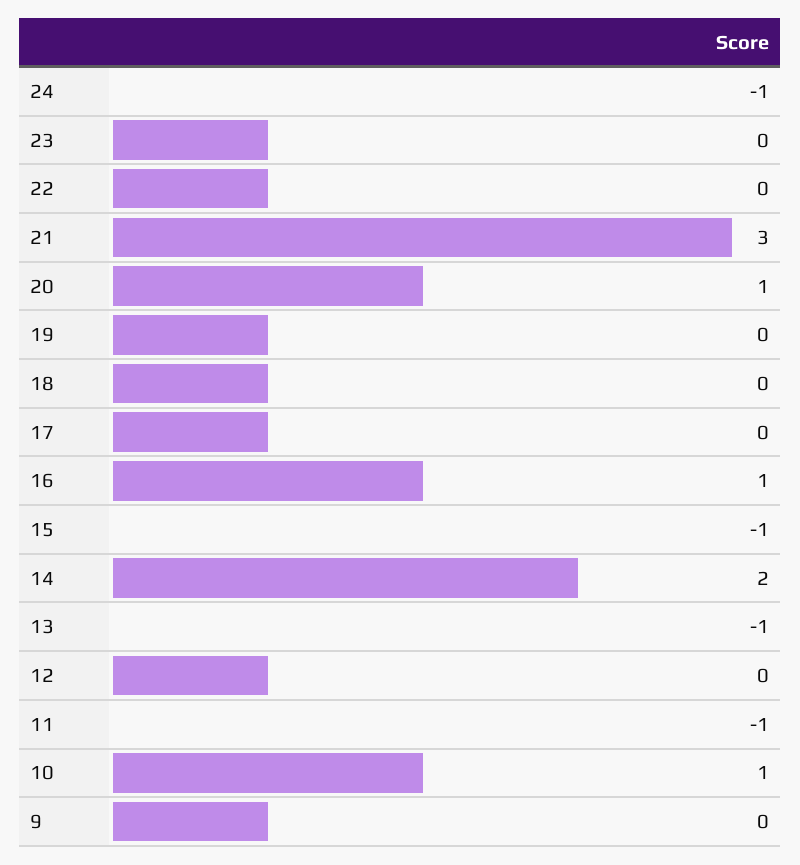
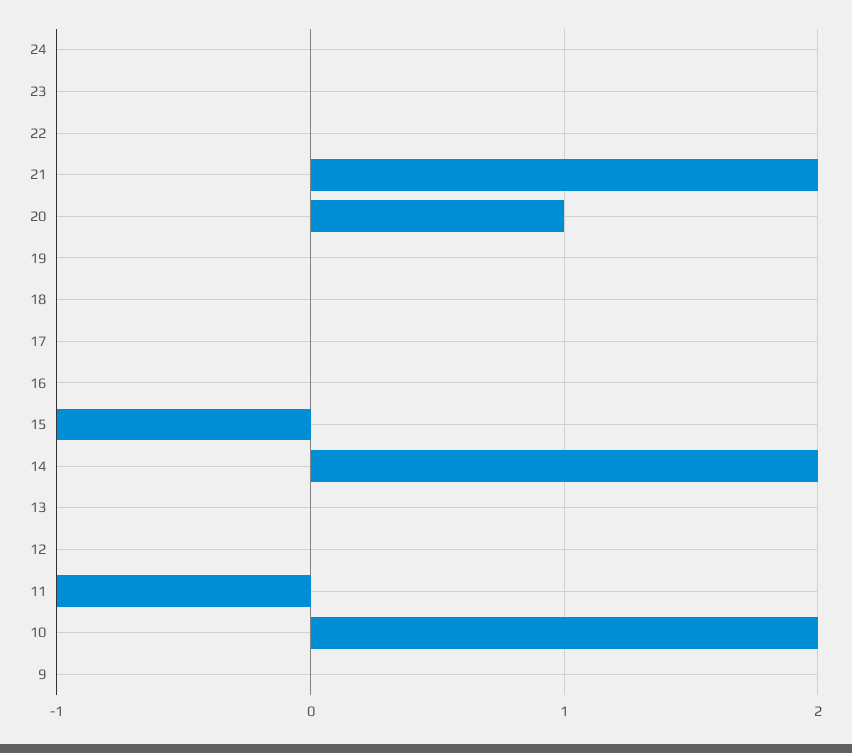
  {
-   "24": -1,
+   "24": 0,
    "23": 0,
    "22": 0,
-   "21": 3,
+   "21": 2,
    "20": 1,
    "19": 0,
    "18": 0,
    "17": 0,
-   "16": 1,
+   "16": 0,
    "15": -1,
    "14": 2,
-   "13": -1,
+   "13": 0,
    "12": 0,
    "11": -1,
-   "10": 1,
+   "10": 2,
    "9": 0
  }

